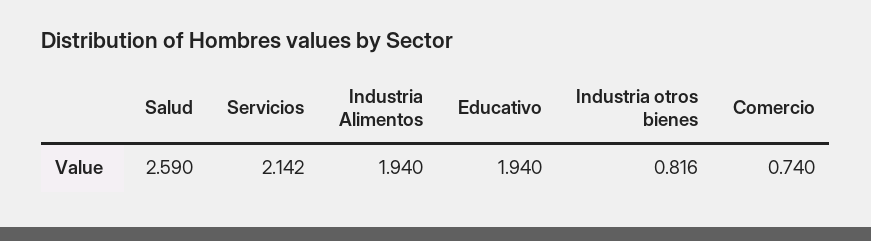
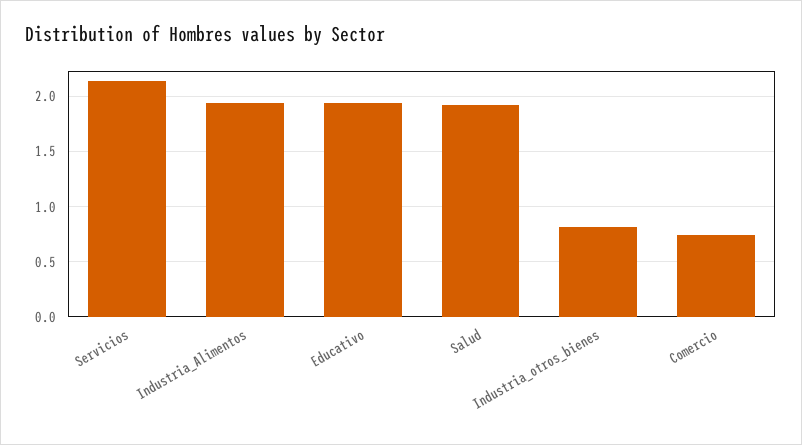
  {
-   "Salud": 2.59,
+   "Salud": 1.9,
    "Servicios": 2.142,
    "Industria Alimentos": 1.94,
    "Educativo": 1.94,
    "Industria otros bienes": 0.816,
    "Comercio": 0.74
  }

